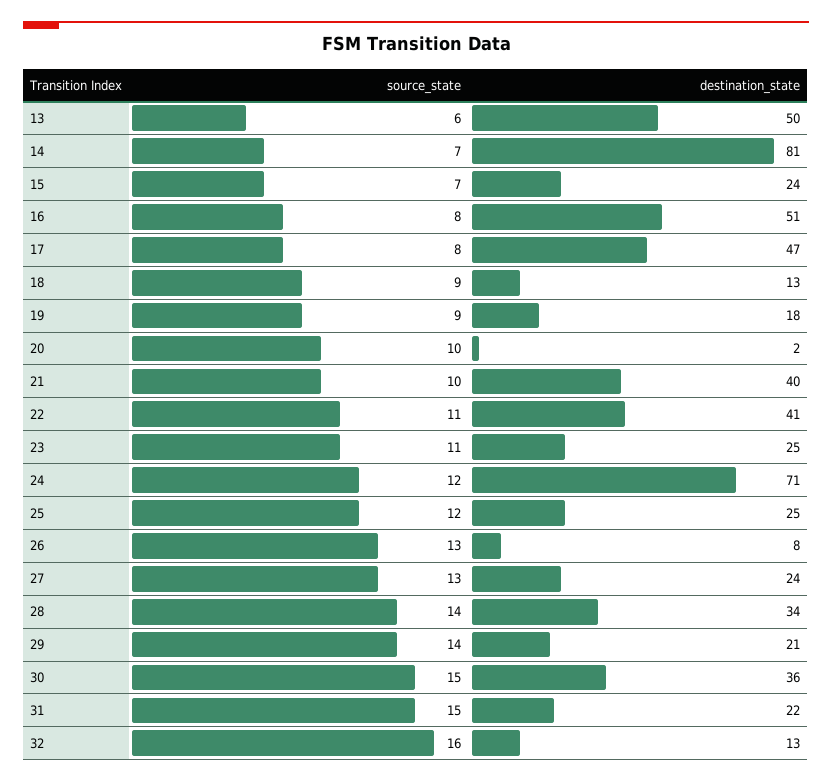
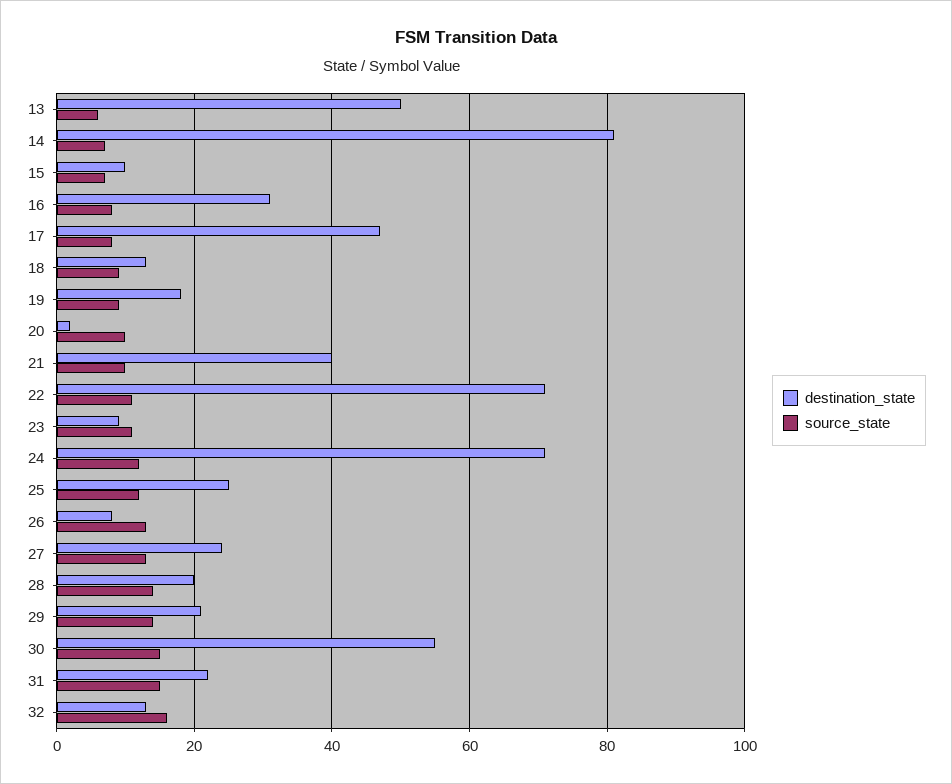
  {
    "source_state": {
      "13": 6,
      "14": 7,
      "15": 7,
      "16": 8,
      "17": 8,
      "18": 9,
      "19": 9,
      "20": 10,
      "21": 10,
      "22": 11,
      "23": 11,
      "24": 12,
      "25": 12,
      "26": 13,
      "27": 13,
      "28": 14,
      "29": 14,
      "30": 15,
      "31": 15,
      "32": 16
    },
    "destination_state": {
      "13": 50,
      "14": 81,
-     "15": 24,
+     "15": 10,
-     "16": 51,
+     "16": 30,
      "17": 47,
      "18": 13,
      "19": 18,
      "20": 2,
      "21": 40,
-     "22": 41,
+     "22": 70,
-     "23": 25,
+     "23": 10,
      "24": 71,
      "25": 25,
      "26": 8,
      "27": 24,
-     "28": 34,
+     "28": 20,
      "29": 21,
-     "30": 36,
+     "30": 55,
      "31": 22,
      "32": 13
    }
  }

